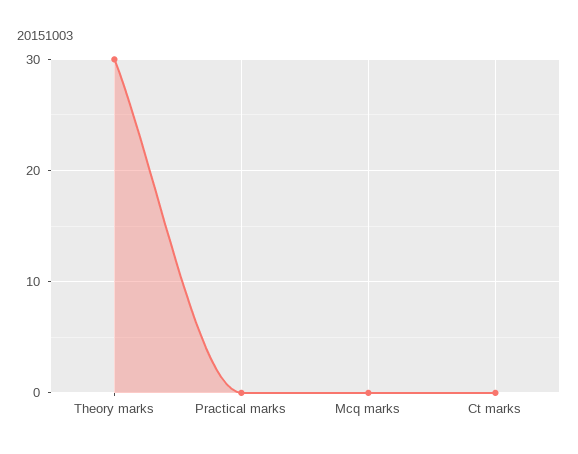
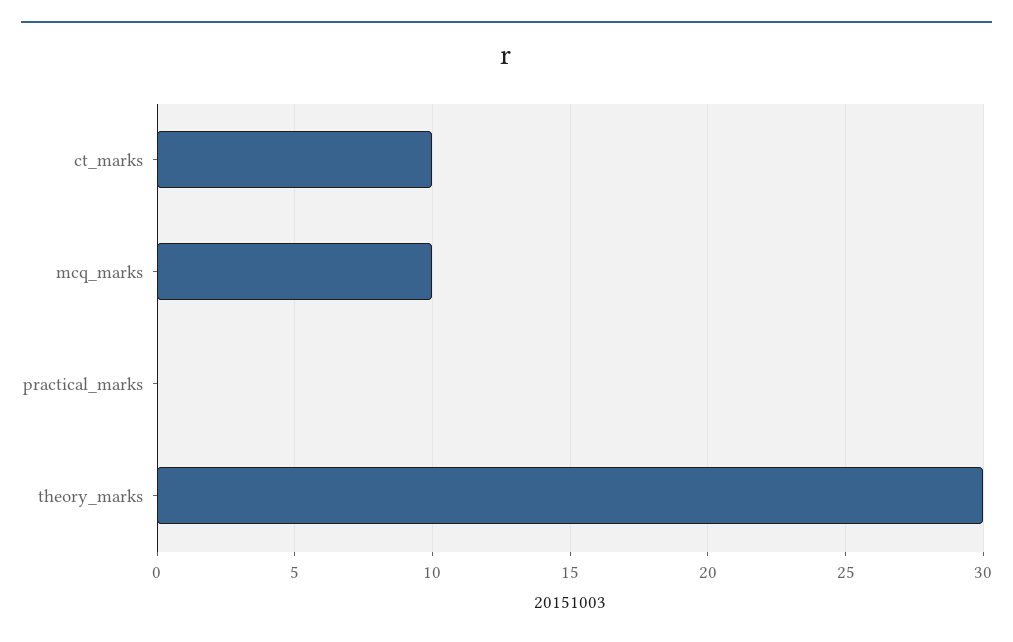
  {
    "Theory marks": 30,
    "Practical marks": 0,
-   "Mcq marks": 0,
+   "Mcq marks": 10,
-   "Ct marks": 0
+   "Ct marks": 10
  }

